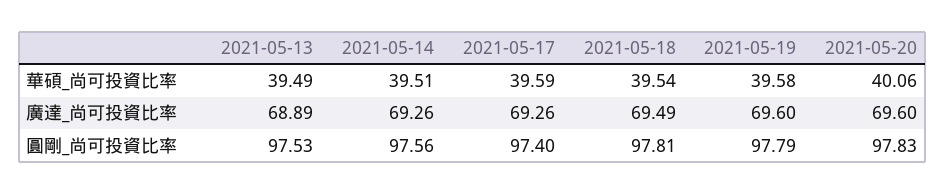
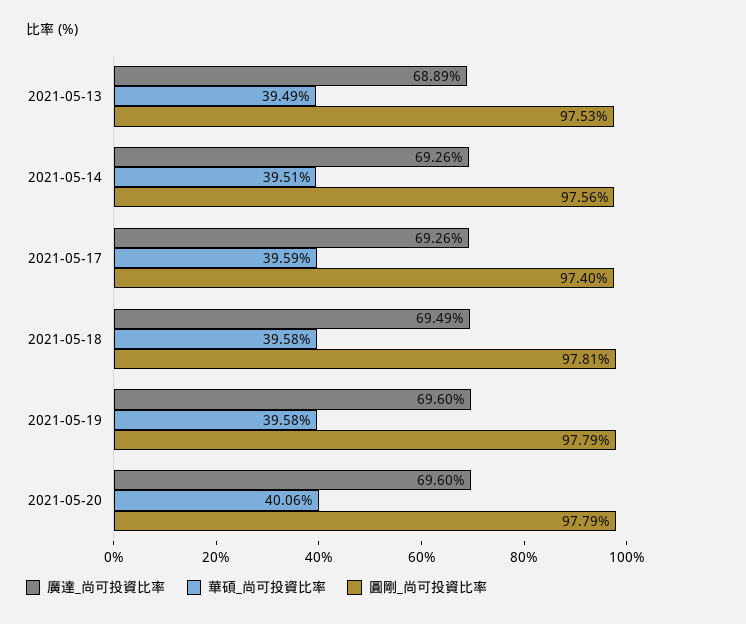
  {
    "華碩_尚可投資比率": {
      "2021-05-13": 39.49,
      "2021-05-14": 39.51,
      "2021-05-17": 39.59,
-     "2021-05-18": 39.54,
+     "2021-05-18": 39.58,
      "2021-05-19": 39.58,
      "2021-05-20": 40.06
    },
    "廣達_尚可投資比率": {
      "2021-05-13": 68.89,
      "2021-05-14": 69.26,
      "2021-05-17": 69.26,
      "2021-05-18": 69.49,
      "2021-05-19": 69.6,
      "2021-05-20": 69.6
    },
    "圓剛_尚可投資比率": {
      "2021-05-13": 97.53,
      "2021-05-14": 97.56,
      "2021-05-17": 97.4,
      "2021-05-18": 97.81,
      "2021-05-19": 97.79,
-     "2021-05-20": 97.83
+     "2021-05-20": 97.79
    }
  }

